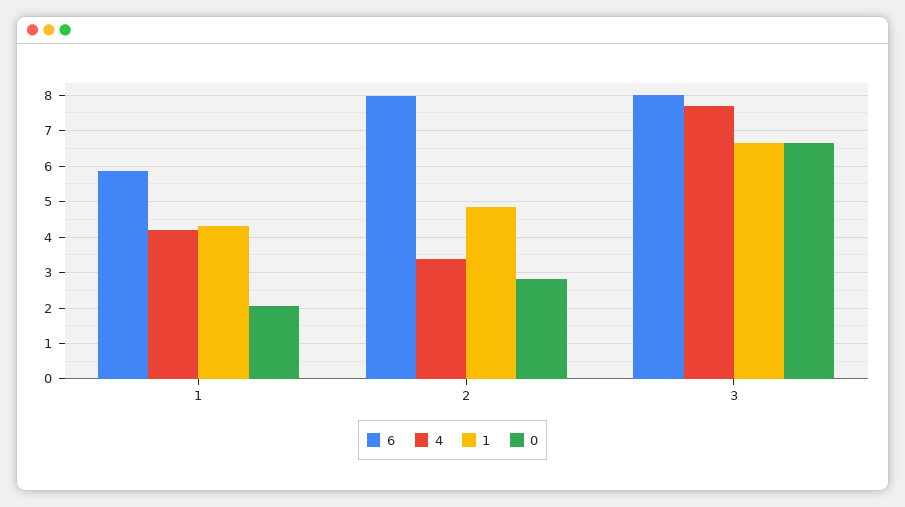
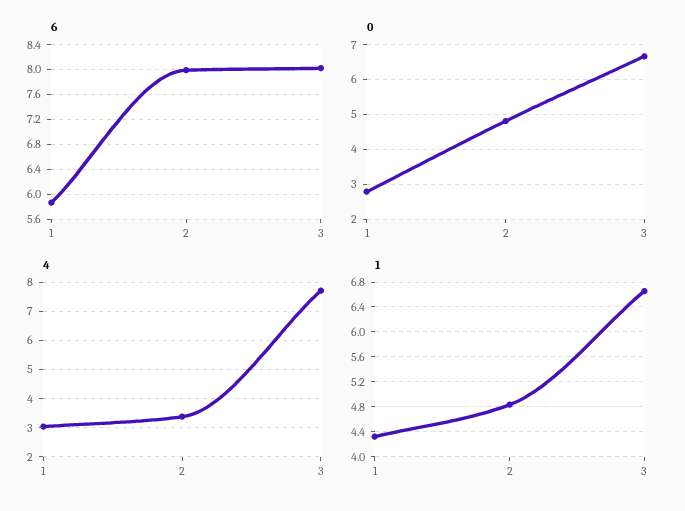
  {
    "6": {
      "1": 5.9,
      "2": 8,
      "3": 8
    },
    "4": {
-     "1": 4.2,
+     "1": 3,
      "2": 3.4,
      "3": 7.8
    },
    "1": {
      "1": 4.3,
      "2": 4.8,
      "3": 6.7
    },
    "0": {
-     "1": 2,
+     "1": 2.8,
-     "2": 2.8,
+     "2": 4.8,
      "3": 6.6
    }
  }

